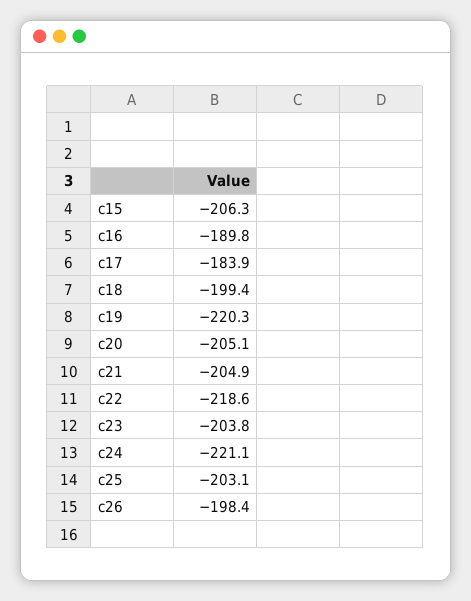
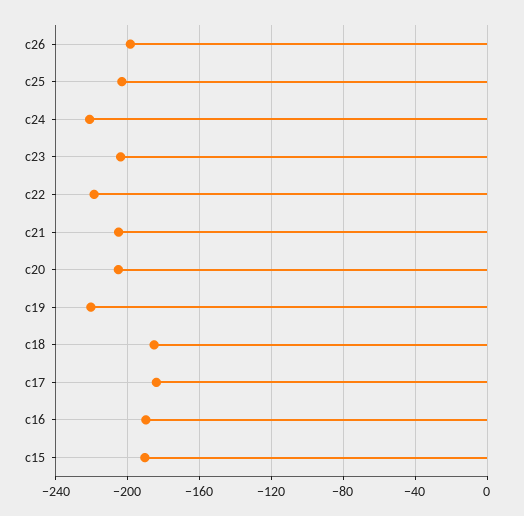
  {
-   "c15": -206.3,
+   "c15": -190,
    "c16": -189.8,
    "c17": -183.9,
-   "c18": -199.4,
+   "c18": -185,
    "c19": -220.3,
    "c20": -205.1,
    "c21": -204.9,
    "c22": -218.6,
    "c23": -203.8,
    "c24": -221.1,
    "c25": -203.1,
    "c26": -198.4
  }

